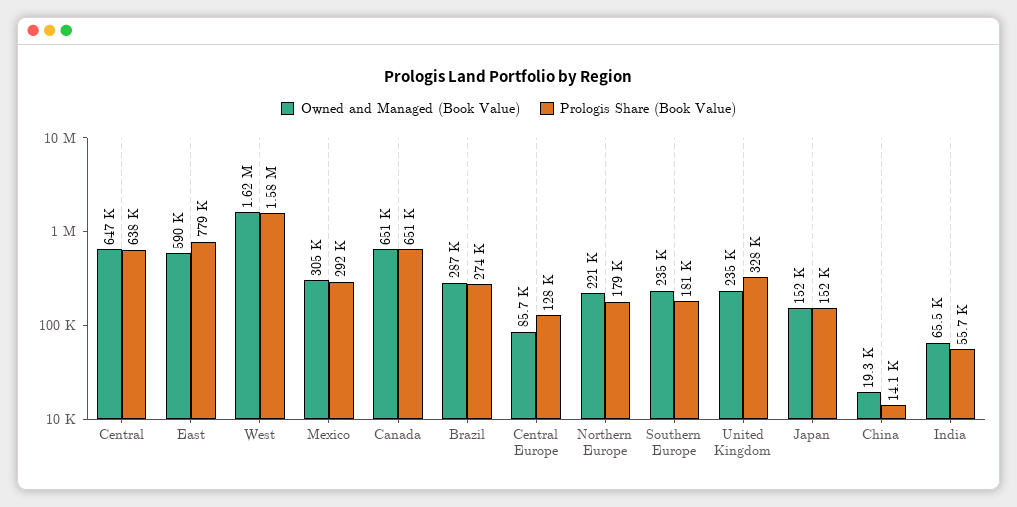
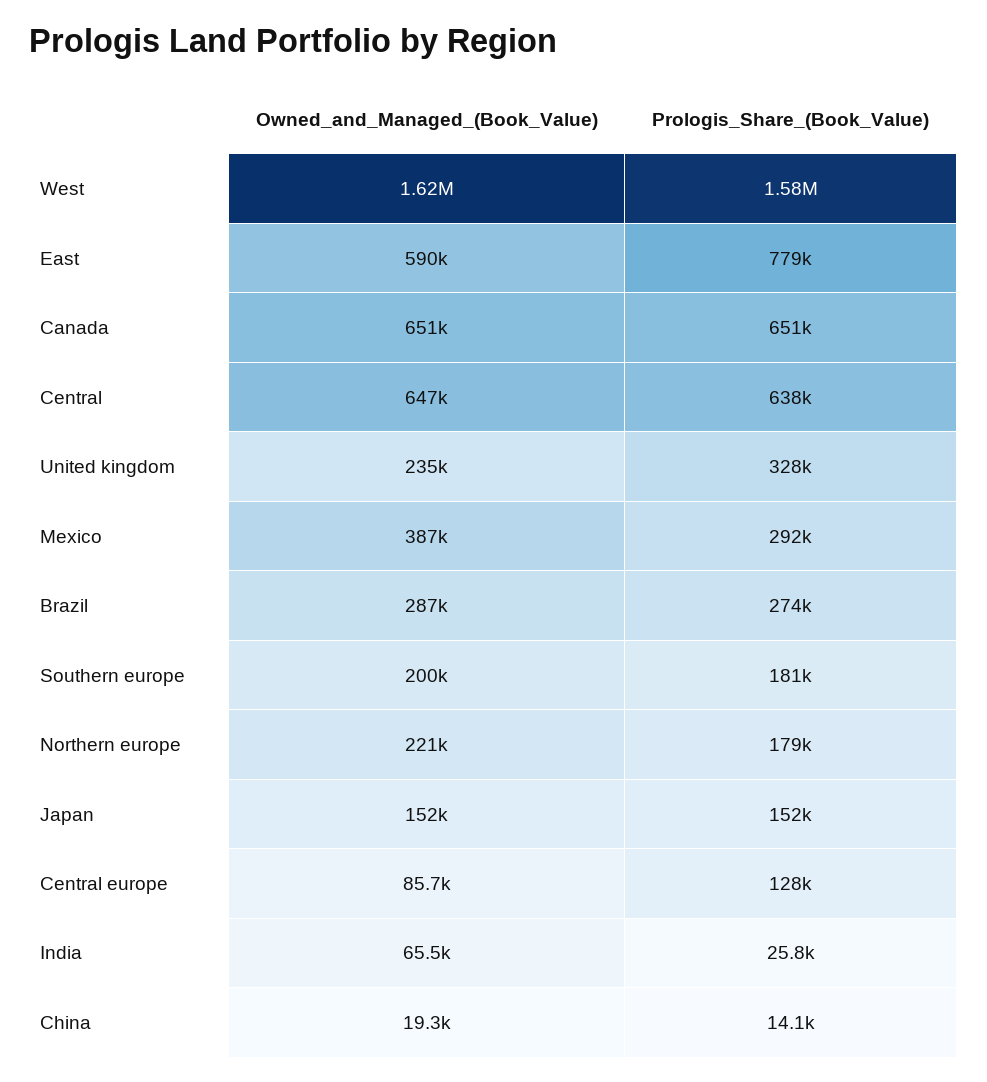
  {
    "Owned and Managed (Book Value)": {
      "Central": 647000,
      "East": 590000,
      "West": 1620000,
-     "Mexico": 305000,
+     "Mexico": 387000,
      "Canada": 651000,
      "Brazil": 287000,
      "Central Europe": 85700,
      "Northern Europe": 221000,
-     "Southern Europe": 235000,
+     "Southern Europe": 200000,
      "United Kingdom": 235000,
      "Japan": 152000,
      "China": 19300,
      "India": 65500
    },
    "Prologis Share (Book Value)": {
      "Central": 638000,
      "East": 779000,
      "West": 1580000,
      "Mexico": 292000,
      "Canada": 651000,
      "Brazil": 274000,
      "Central Europe": 128000,
      "Northern Europe": 179000,
      "Southern Europe": 181000,
      "United Kingdom": 328000,
      "Japan": 152000,
      "China": 14100,
-     "India": 55700
+     "India": 25800
    }
  }

